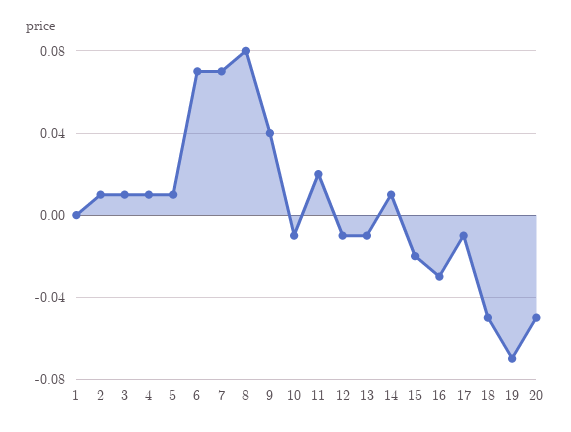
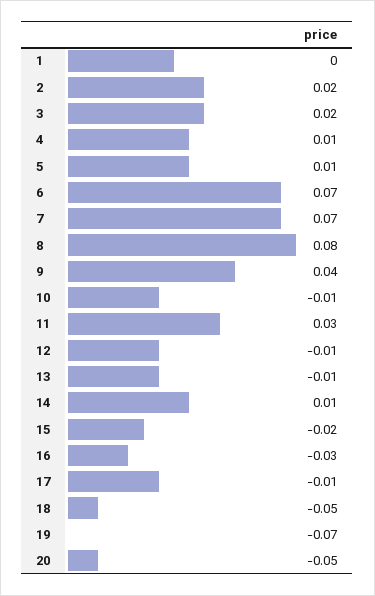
  {
    "1": 0,
-   "2": 0.01,
+   "2": 0.02,
-   "3": 0.01,
+   "3": 0.02,
    "4": 0.01,
    "5": 0.01,
    "6": 0.07,
    "7": 0.07,
    "8": 0.08,
    "9": 0.04,
    "10": -0.01,
-   "11": 0.02,
+   "11": 0.03,
    "12": -0.01,
    "13": -0.01,
    "14": 0.01,
    "15": -0.02,
    "16": -0.03,
    "17": -0.01,
    "18": -0.05,
    "19": -0.07,
    "20": -0.05
  }

